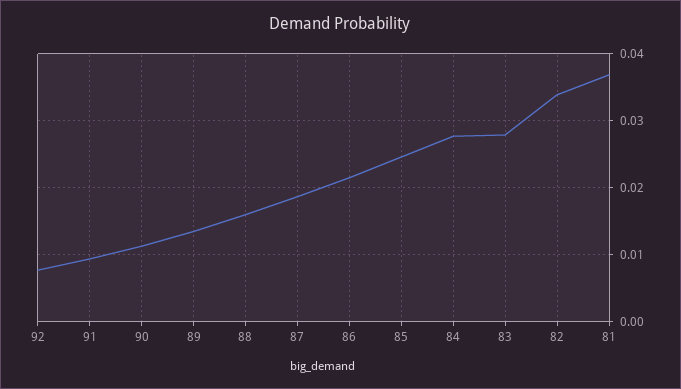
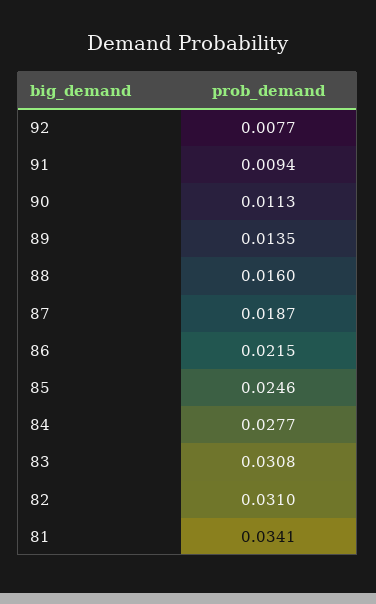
  {
    "92": 0.0077,
    "91": 0.0094,
    "90": 0.0113,
    "89": 0.0135,
    "88": 0.016,
    "87": 0.0187,
    "86": 0.0215,
    "85": 0.0246,
    "84": 0.0277,
-   "83": 0.028,
+   "83": 0.0308,
-   "82": 0.034,
+   "82": 0.031,
-   "81": 0.037
+   "81": 0.0341
  }

